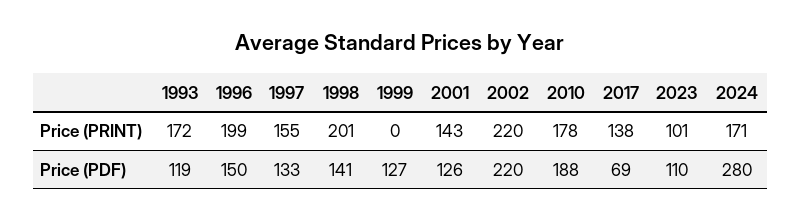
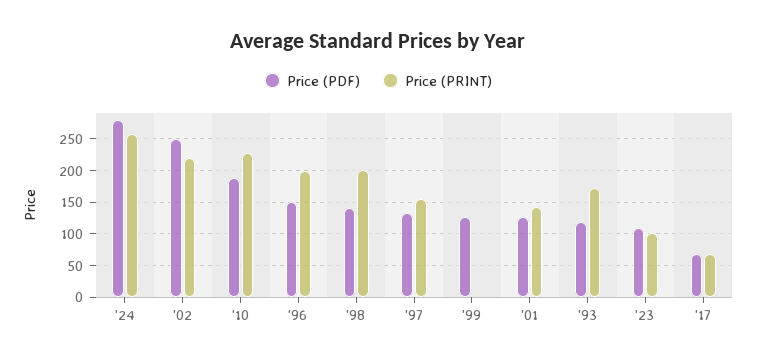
  {
    "Price (PRINT)": {
      "1993": 172,
      "1996": 199,
      "1997": 155,
      "1998": 201,
      "1999": 0,
      "2001": 143,
      "2002": 220,
-     "2010": 178,
+     "2010": 230,
-     "2017": 138,
+     "2017": 70,
      "2023": 101,
-     "2024": 171
+     "2024": 260
    },
    "Price (PDF)": {
      "1993": 119,
      "1996": 150,
      "1997": 133,
      "1998": 141,
      "1999": 127,
      "2001": 126,
-     "2002": 220,
+     "2002": 250,
      "2010": 188,
      "2017": 69,
      "2023": 110,
      "2024": 280
    }
  }

